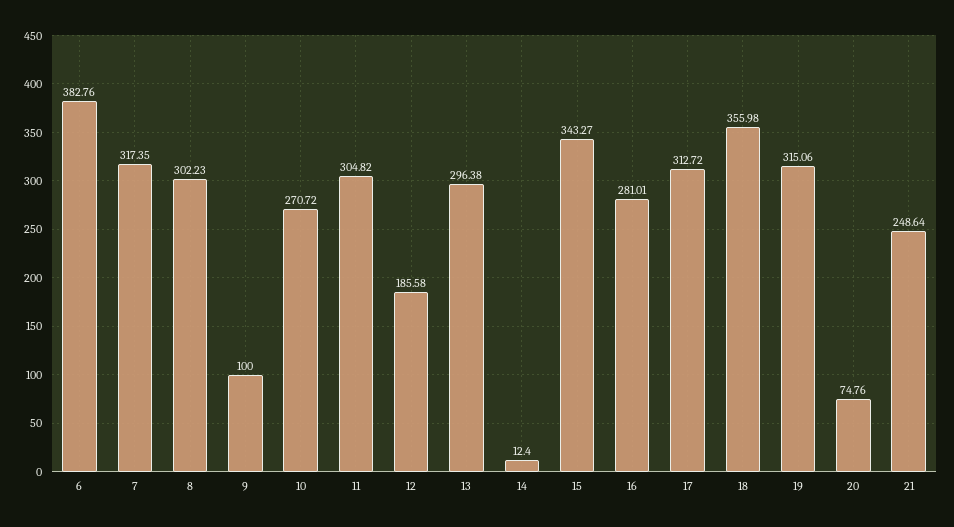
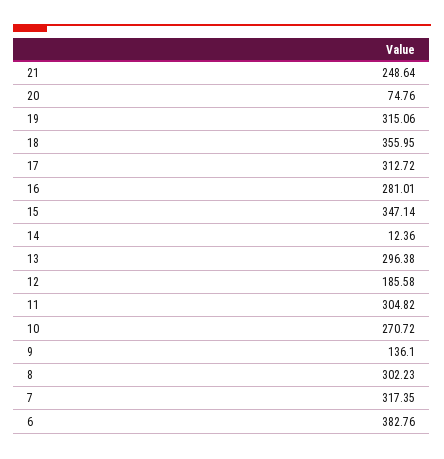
  {
    "6": 382.76,
    "7": 317.35,
    "8": 302.23,
-   "9": 100,
+   "9": 136.1,
    "10": 270.72,
    "11": 304.82,
    "12": 185.58,
    "13": 296.38,
-   "14": 12.4,
+   "14": 12.36,
-   "15": 343.27,
+   "15": 347.14,
    "16": 281.01,
    "17": 312.72,
-   "18": 355.98,
+   "18": 355.95,
    "19": 315.06,
    "20": 74.76,
    "21": 248.64
  }

